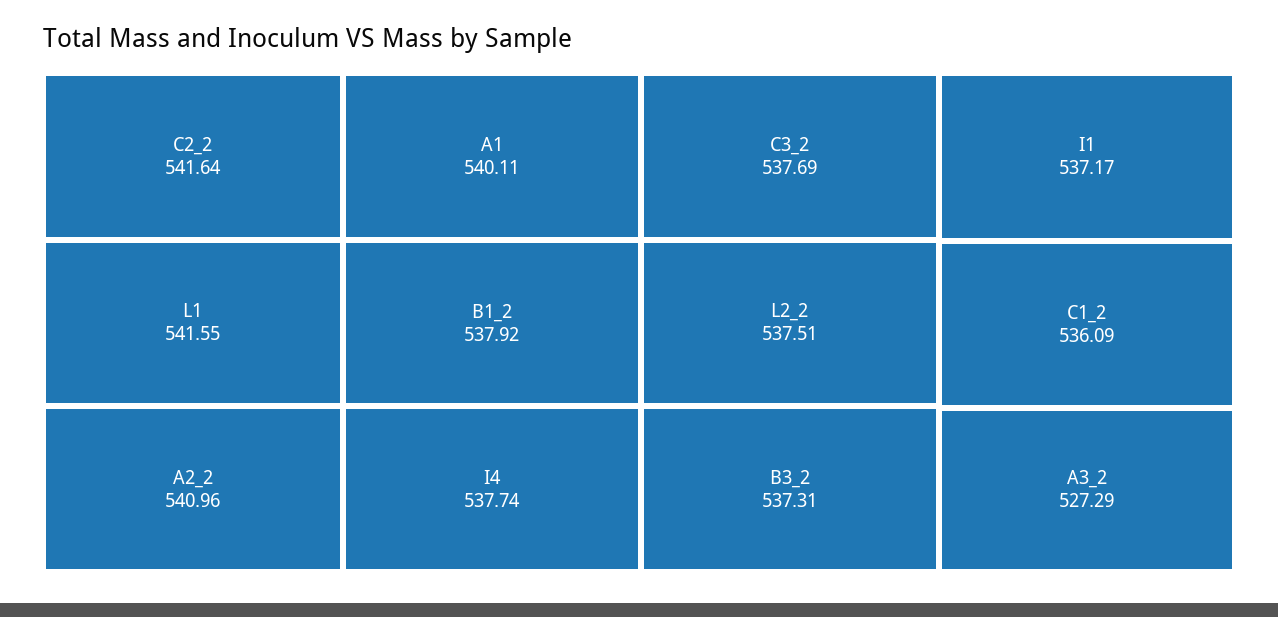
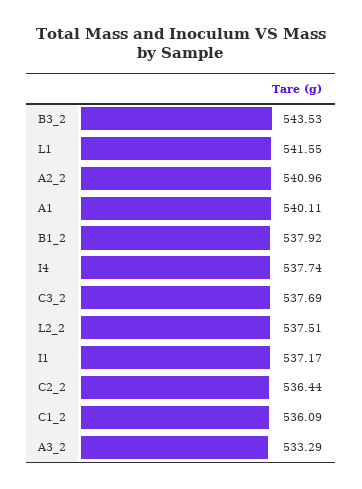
  {
-   "C2_2": 541.64,
+   "C2_2": 536.44,
    "L1": 541.55,
    "A2_2": 540.96,
    "A1": 540.11,
    "B1_2": 537.92,
    "I4": 537.74,
    "C3_2": 537.69,
    "L2_2": 537.51,
-   "B3_2": 537.31,
+   "B3_2": 543.53,
    "I1": 537.17,
    "C1_2": 536.09,
-   "A3_2": 527.29
+   "A3_2": 533.29
  }

